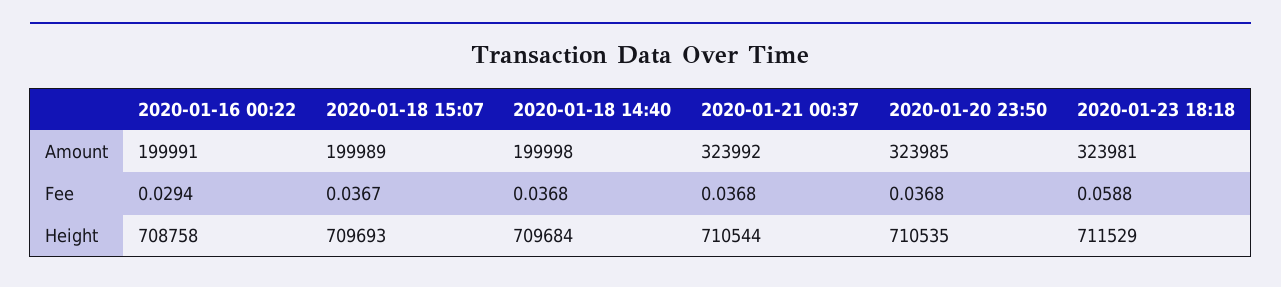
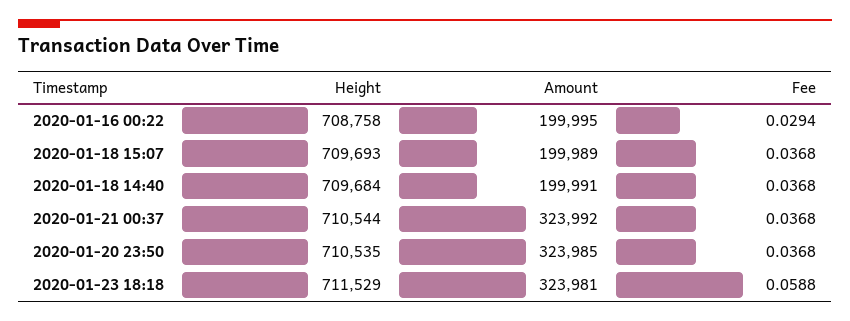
  {
    "2020-01-16 00:22": {
-     "Amount": 199991,
+     "Amount": 199995,
      "Fee": 0.0294,
      "Height": 708758
    },
    "2020-01-18 15:07": {
      "Amount": 199989,
-     "Fee": 0.0367,
+     "Fee": 0.0368,
      "Height": 709693
    },
    "2020-01-18 14:40": {
-     "Amount": 199998,
+     "Amount": 199991,
      "Fee": 0.0368,
      "Height": 709684
    },
    "2020-01-21 00:37": {
      "Amount": 323992,
      "Fee": 0.0368,
      "Height": 710544
    },
    "2020-01-20 23:50": {
      "Amount": 323985,
      "Fee": 0.0368,
      "Height": 710535
    },
    "2020-01-23 18:18": {
      "Amount": 323981,
      "Fee": 0.0588,
      "Height": 711529
    }
  }

